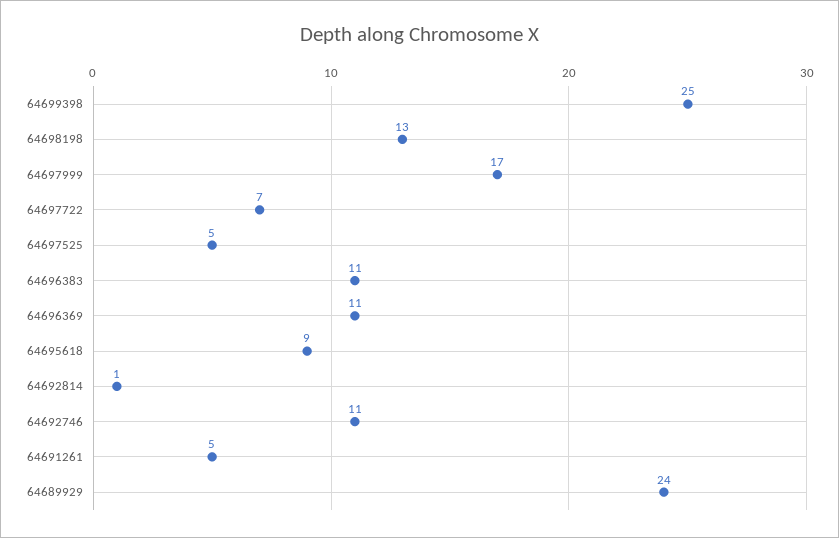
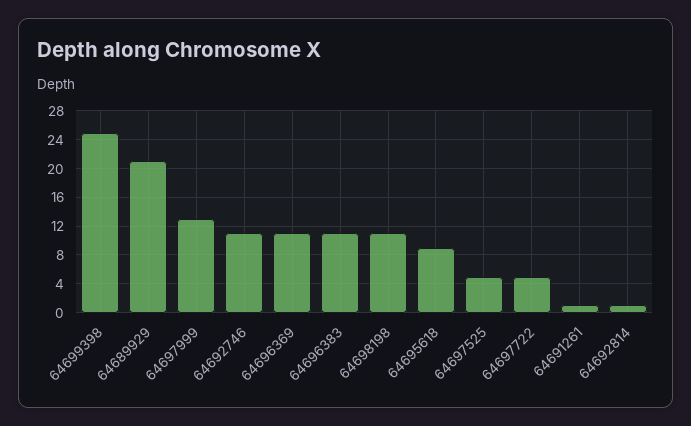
  {
    "64699398": 25,
-   "64698198": 13,
+   "64698198": 11,
-   "64697999": 17,
+   "64697999": 13,
-   "64697722": 7,
+   "64697722": 5,
    "64697525": 5,
    "64696383": 11,
    "64696369": 11,
    "64695618": 9,
    "64692814": 1,
    "64692746": 11,
-   "64691261": 5,
+   "64691261": 1,
-   "64689929": 24
+   "64689929": 21
  }

